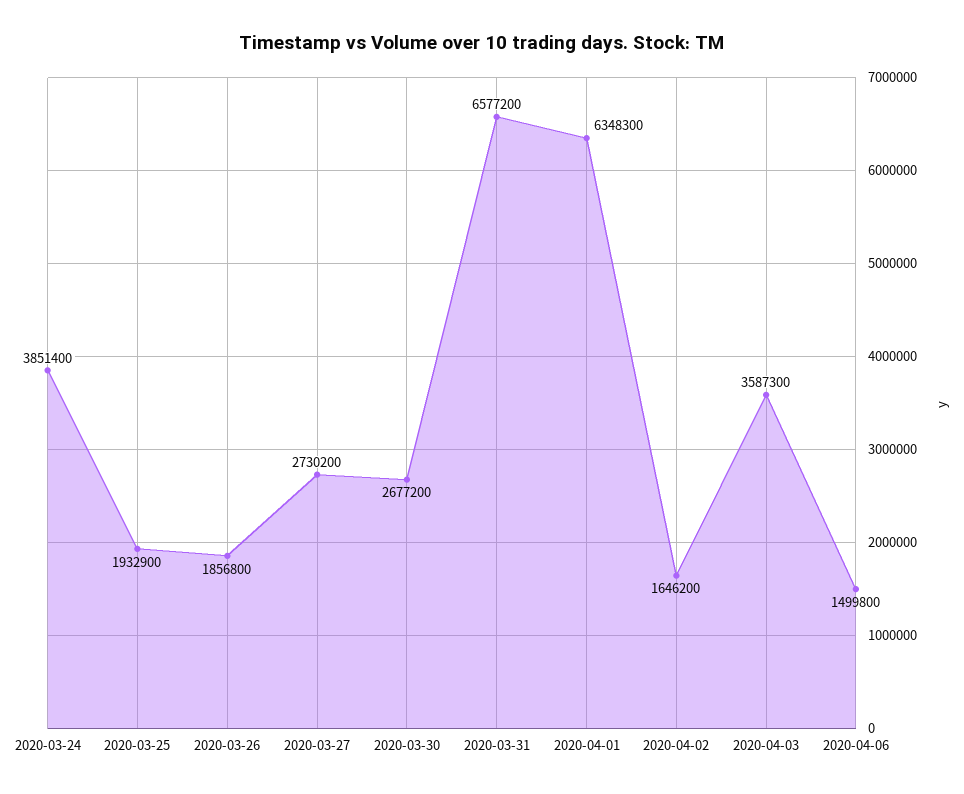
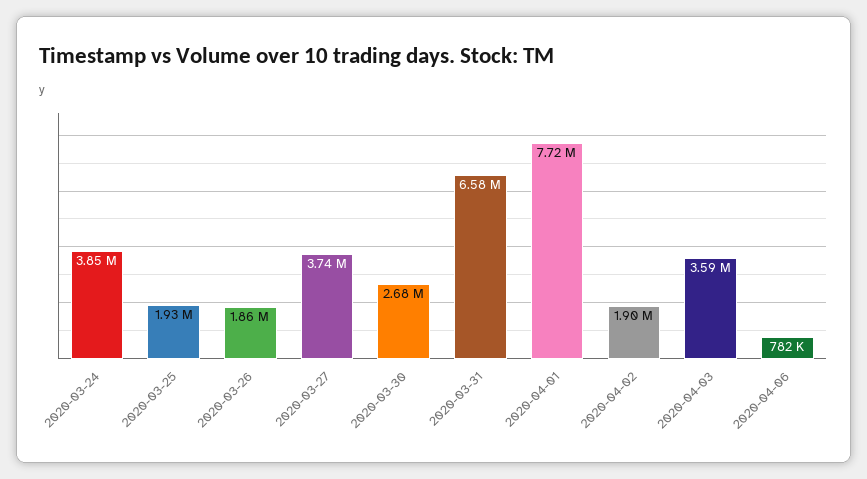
  {
    "2020-03-24": 3851400,
    "2020-03-25": 1932900,
    "2020-03-26": 1856800,
-   "2020-03-27": 2730200,
+   "2020-03-27": 3740000,
    "2020-03-30": 2677200,
    "2020-03-31": 6577200,
-   "2020-04-01": 6348300,
+   "2020-04-01": 7720000,
-   "2020-04-02": 1646200,
+   "2020-04-02": 1900000,
    "2020-04-03": 3587300,
-   "2020-04-06": 1499800
+   "2020-04-06": 782000
  }

